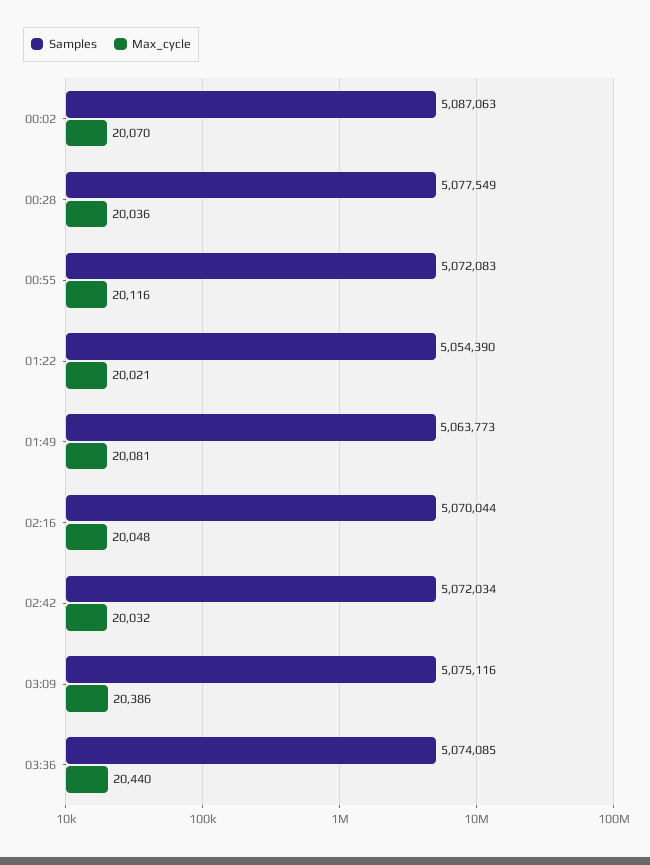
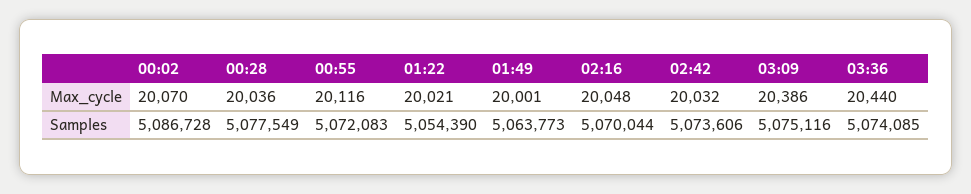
  {
    "Samples": {
-     "00:02": 5087063,
+     "00:02": 5086728,
      "00:28": 5077549,
      "00:55": 5072083,
      "01:22": 5054390,
      "01:49": 5063773,
      "02:16": 5070044,
-     "02:42": 5072034,
+     "02:42": 5073606,
      "03:09": 5075116,
      "03:36": 5074085
    },
    "Max_cycle": {
      "00:02": 20070,
      "00:28": 20036,
      "00:55": 20116,
      "01:22": 20021,
-     "01:49": 20081,
+     "01:49": 20001,
      "02:16": 20048,
      "02:42": 20032,
      "03:09": 20386,
      "03:36": 20440
    }
  }

